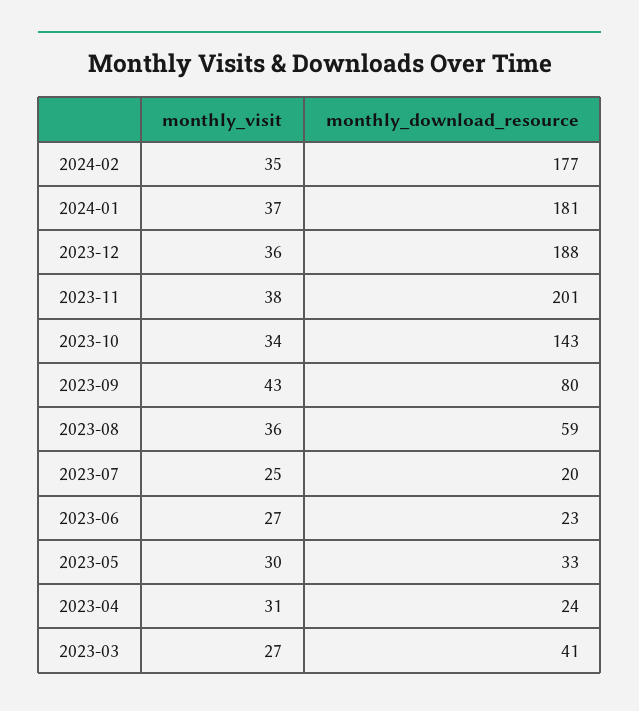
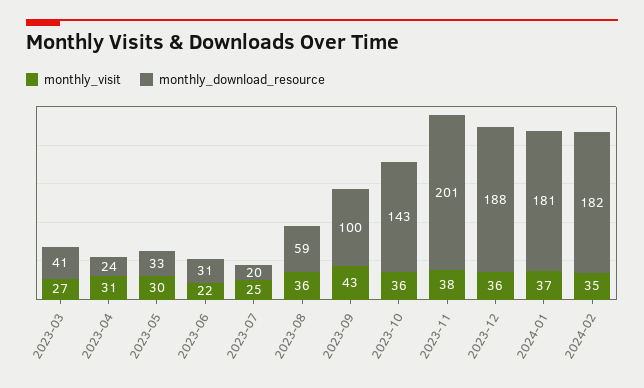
  {
    "monthly_visit": {
      "2024-02": 35,
      "2024-01": 37,
      "2023-12": 36,
      "2023-11": 38,
-     "2023-10": 34,
+     "2023-10": 36,
      "2023-09": 43,
      "2023-08": 36,
      "2023-07": 25,
-     "2023-06": 27,
+     "2023-06": 22,
      "2023-05": 30,
      "2023-04": 31,
      "2023-03": 27
    },
    "monthly_download_resource": {
-     "2024-02": 177,
+     "2024-02": 182,
      "2024-01": 181,
      "2023-12": 188,
      "2023-11": 201,
      "2023-10": 143,
-     "2023-09": 80,
+     "2023-09": 100,
      "2023-08": 59,
      "2023-07": 20,
-     "2023-06": 23,
+     "2023-06": 31,
      "2023-05": 33,
      "2023-04": 24,
      "2023-03": 41
    }
  }

